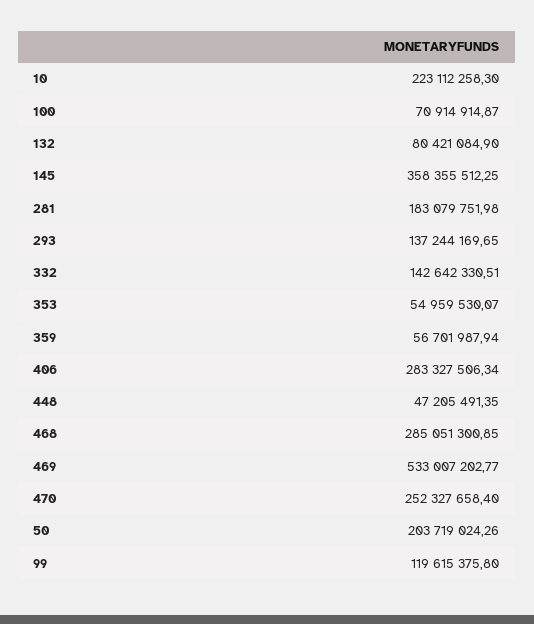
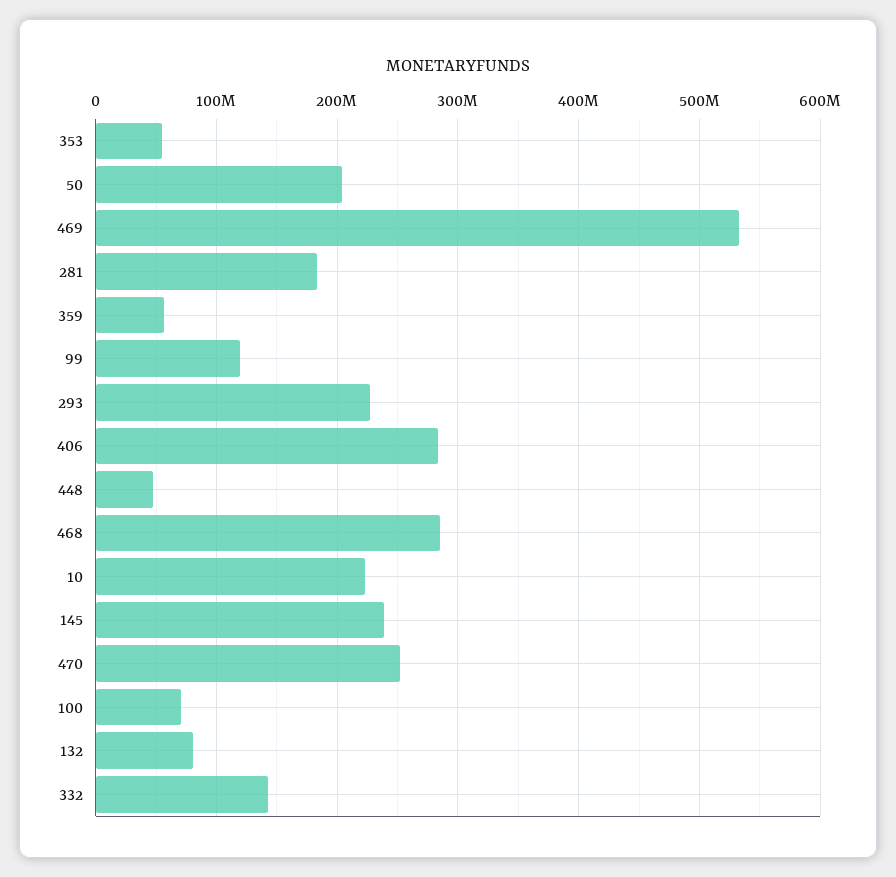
  {
    "10": 223112258.3,
    "100": 70914914.87,
    "132": 80421084.9,
-   "145": 358355512.25,
+   "145": 240000000,
    "281": 183079751.98,
-   "293": 137244169.65,
+   "293": 230000000,
    "332": 142642330.51,
    "353": 54959530.07,
    "359": 56701987.94,
    "406": 283327506.34,
    "448": 47205491.35,
    "468": 285051300.85,
    "469": 533007202.77,
    "470": 252327658.4,
    "50": 203719024.26,
    "99": 119615375.8
  }

